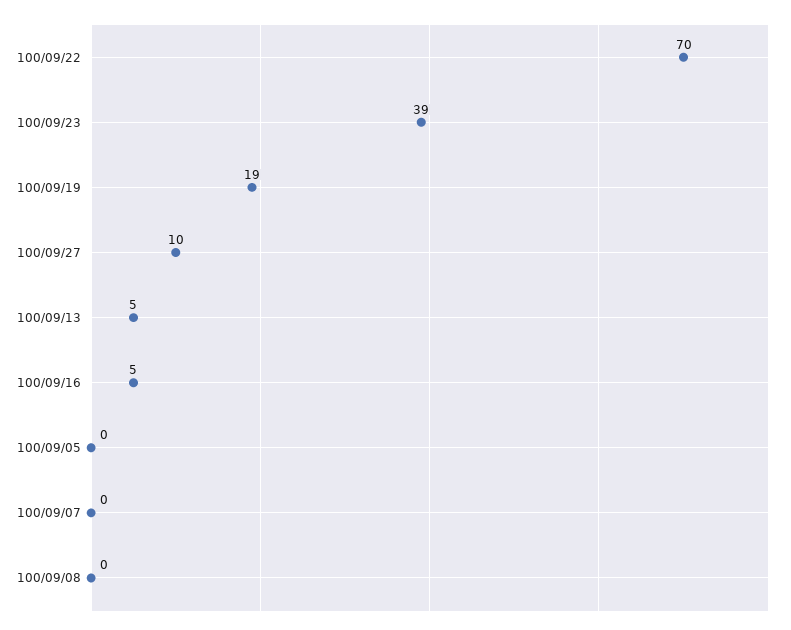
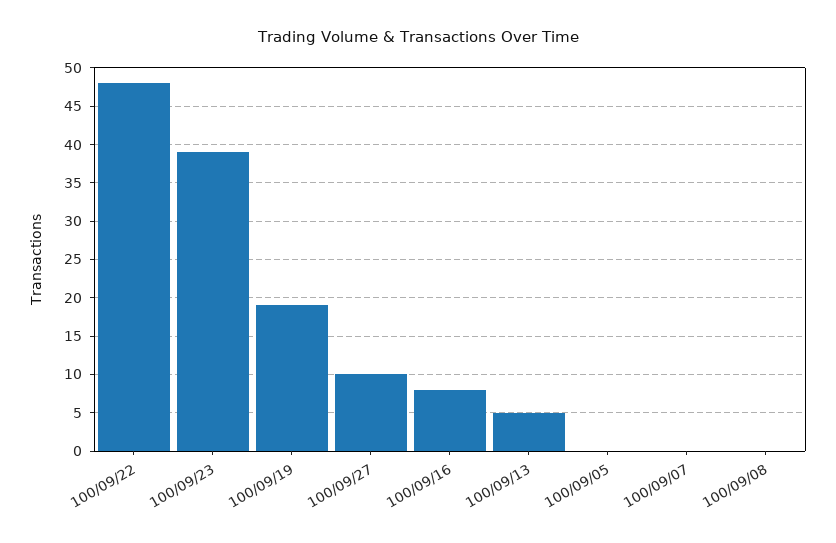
  {
-   "100/09/22": 70,
+   "100/09/22": 48,
    "100/09/23": 39,
    "100/09/19": 19,
    "100/09/27": 10,
    "100/09/13": 5,
-   "100/09/16": 5,
+   "100/09/16": 8,
    "100/09/05": 0,
    "100/09/07": 0,
    "100/09/08": 0
  }

